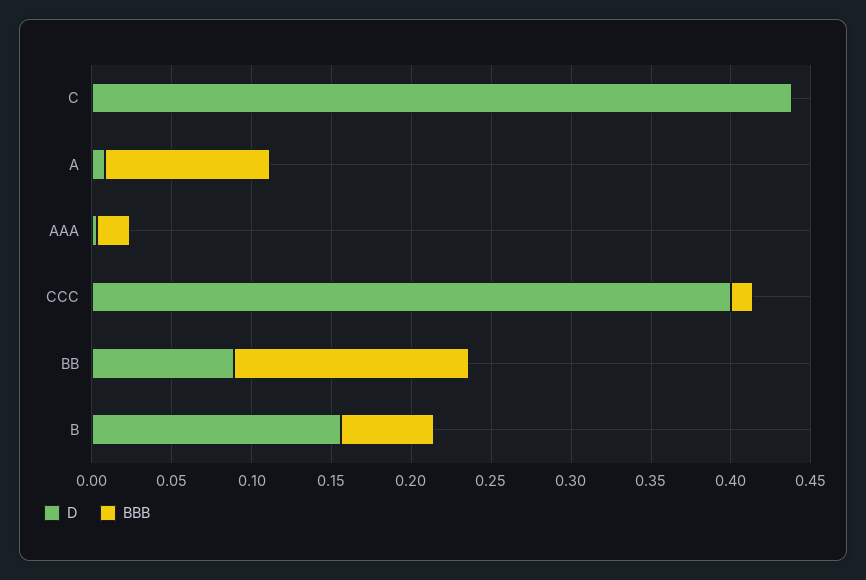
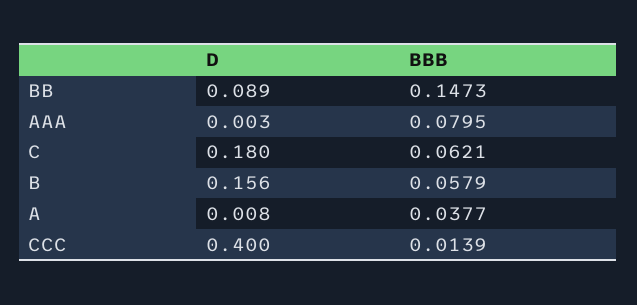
  {
    "D": {
-     "C": 0.44,
+     "C": 0.18,
      "A": 0.008,
      "AAA": 0.003,
      "CCC": 0.4,
      "BB": 0.089,
      "B": 0.156
    },
    "BBB": {
-     "C": 0,
+     "C": 0.0621,
-     "A": 0.1,
+     "A": 0.0377,
-     "AAA": 0.02,
+     "AAA": 0.0795,
      "CCC": 0.0139,
      "BB": 0.1473,
      "B": 0.0579
    }
  }

